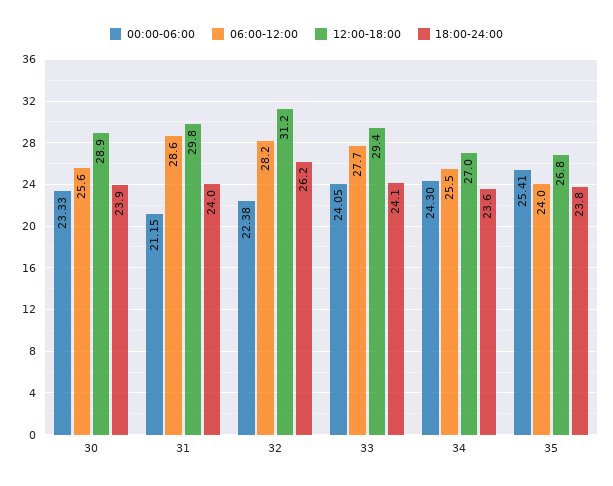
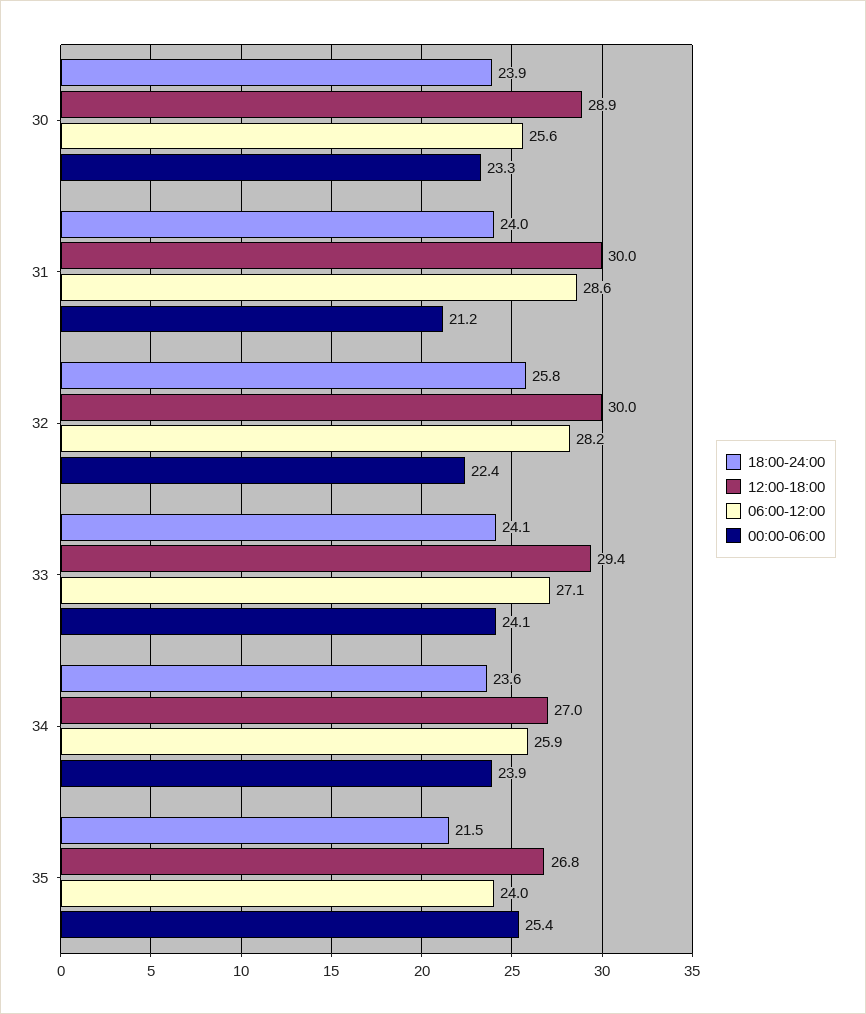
  {
    "00:00-06:00": {
      "30": 23.33,
      "31": 21.15,
      "32": 22.38,
      "33": 24.05,
-     "34": 24.3,
+     "34": 23.9,
      "35": 25.41
    },
    "06:00-12:00": {
      "30": 25.6,
      "31": 28.6,
      "32": 28.2,
-     "33": 27.7,
+     "33": 27.1,
-     "34": 25.5,
+     "34": 25.9,
      "35": 24
    },
    "12:00-18:00": {
      "30": 28.9,
-     "31": 29.8,
+     "31": 30,
-     "32": 31.2,
+     "32": 30,
      "33": 29.4,
      "34": 27,
      "35": 26.8
    },
    "18:00-24:00": {
      "30": 23.9,
      "31": 24,
-     "32": 26.2,
+     "32": 25.8,
      "33": 24.1,
      "34": 23.6,
-     "35": 23.8
+     "35": 21.5
    }
  }

